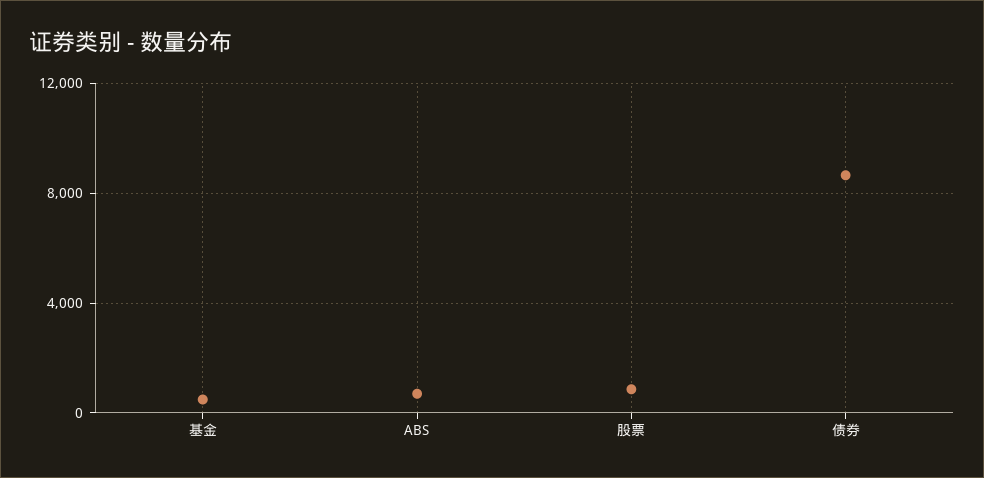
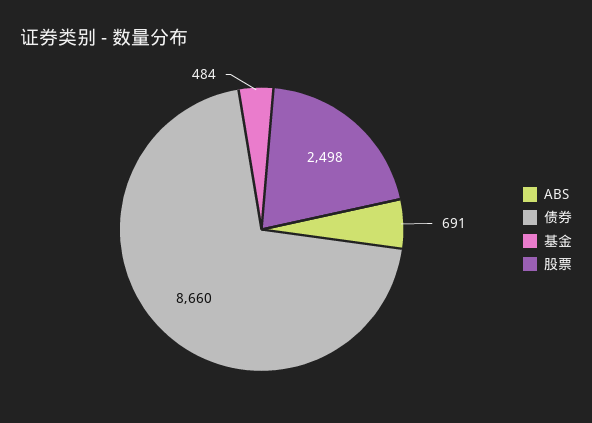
  {
    "基金": 484,
    "ABS": 691,
-   "股票": 1000,
+   "股票": 2498,
    "债券": 8660
  }

